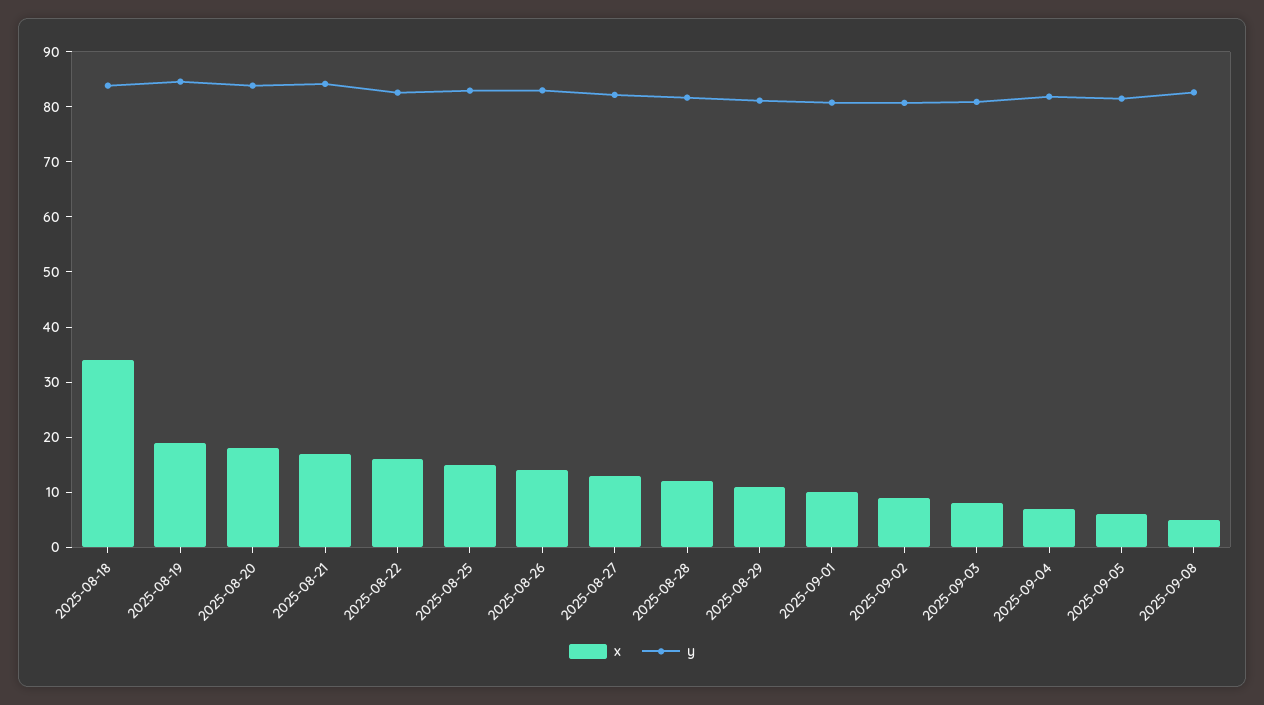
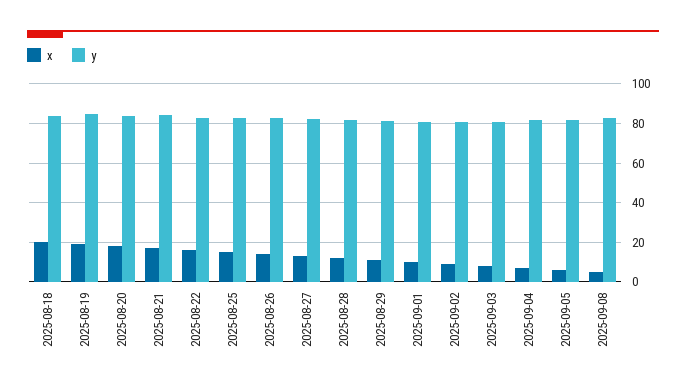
  {
    "x": {
-     "2025-08-18": 34,
+     "2025-08-18": 20,
      "2025-08-19": 20,
      "2025-08-20": 18,
      "2025-08-21": 18,
      "2025-08-22": 16,
      "2025-08-25": 16,
      "2025-08-26": 14,
      "2025-08-27": 14,
      "2025-08-28": 12,
      "2025-08-29": 12,
      "2025-09-01": 10,
      "2025-09-02": 10,
      "2025-09-03": 8,
      "2025-09-04": 8,
      "2025-09-05": 6,
      "2025-09-08": 6
    },
    "y": {
      "2025-08-18": 84,
      "2025-08-19": 84,
      "2025-08-20": 84,
      "2025-08-21": 84,
      "2025-08-22": 82,
      "2025-08-25": 82,
      "2025-08-26": 82,
      "2025-08-27": 82,
      "2025-08-28": 82,
      "2025-08-29": 82,
      "2025-09-01": 80,
      "2025-09-02": 80,
      "2025-09-03": 80,
      "2025-09-04": 82,
      "2025-09-05": 82,
      "2025-09-08": 82
    }
  }

